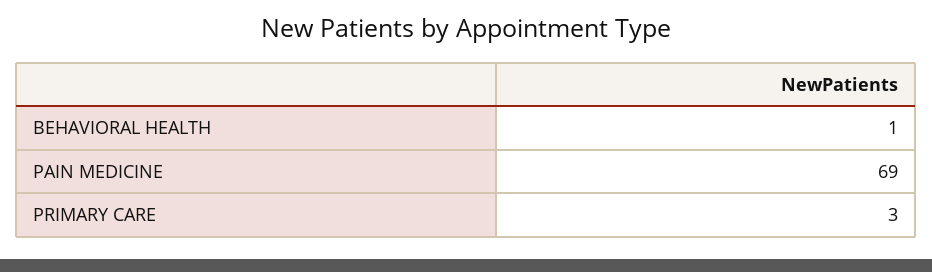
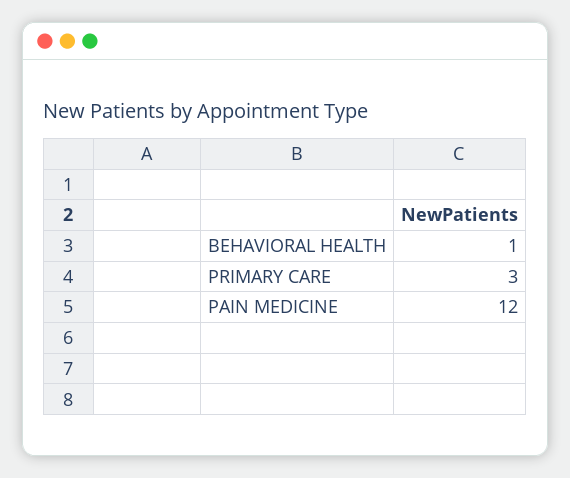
  {
    "BEHAVIORAL HEALTH": 1,
-   "PAIN MEDICINE": 69,
+   "PAIN MEDICINE": 12,
    "PRIMARY CARE": 3
  }

